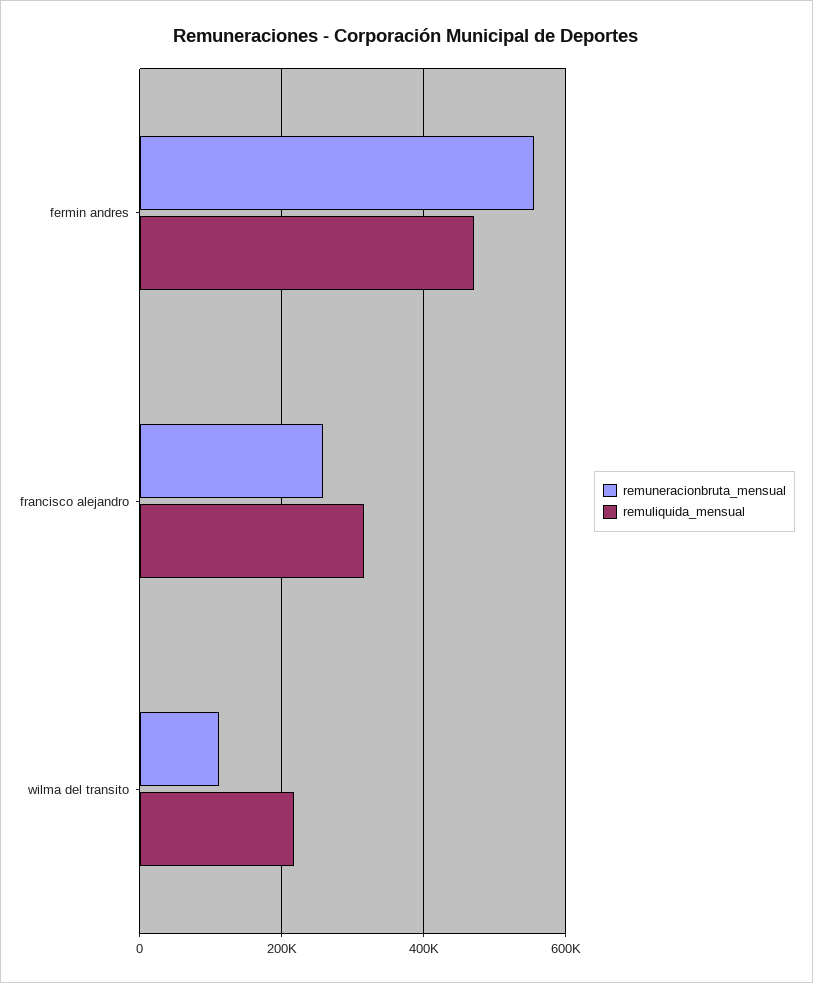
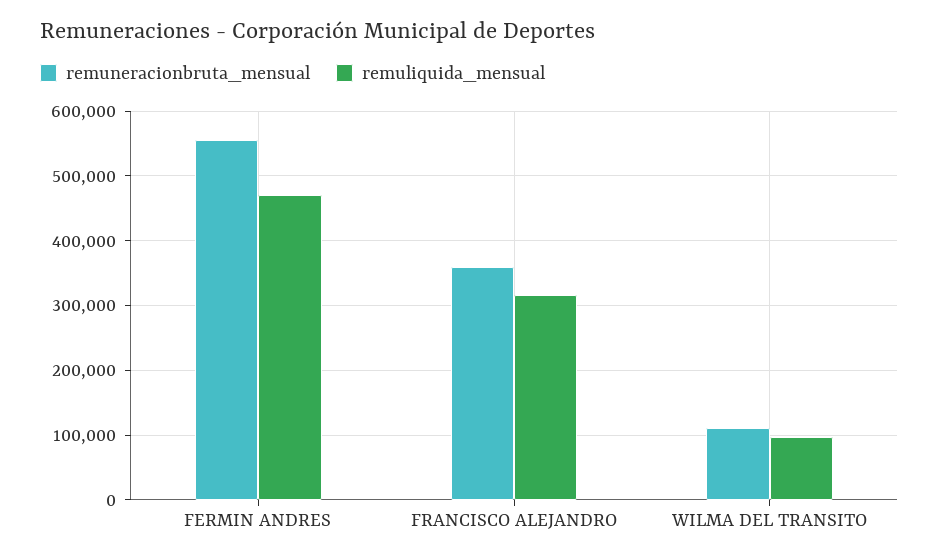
  {
    "remuneracionbruta_mensual": {
      "fermin andres": 560000,
-     "francisco alejandro": 260000,
+     "francisco alejandro": 360000,
      "wilma del transito": 110000
    },
    "remuliquida_mensual": {
      "fermin andres": 470000,
      "francisco alejandro": 320000,
-     "wilma del transito": 220000
+     "wilma del transito": 100000
    }
  }

